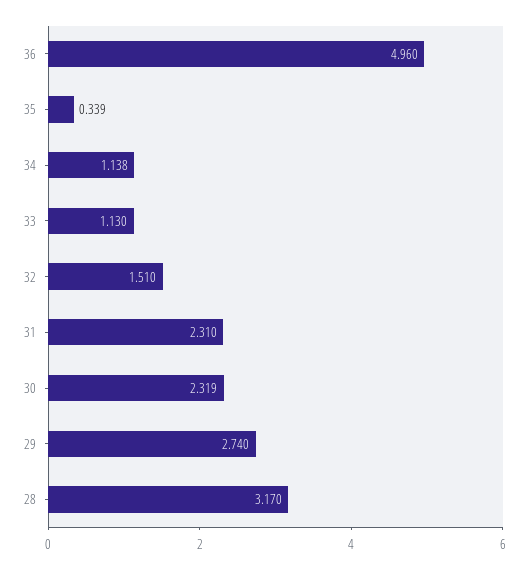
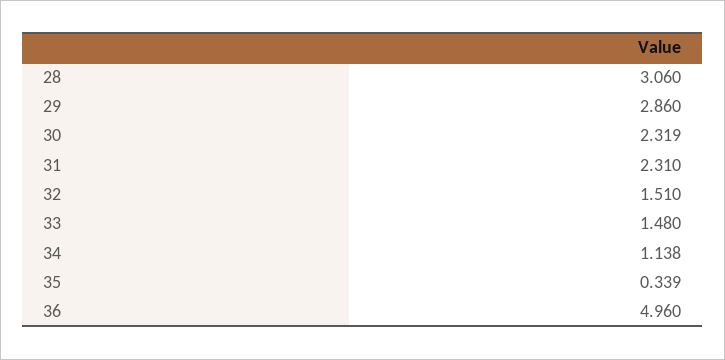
  {
    "36": 4.96,
    "35": 0.339,
    "34": 1.138,
-   "33": 1.13,
+   "33": 1.48,
    "32": 1.51,
    "31": 2.31,
    "30": 2.319,
-   "29": 2.74,
+   "29": 2.86,
-   "28": 3.17
+   "28": 3.06
  }

